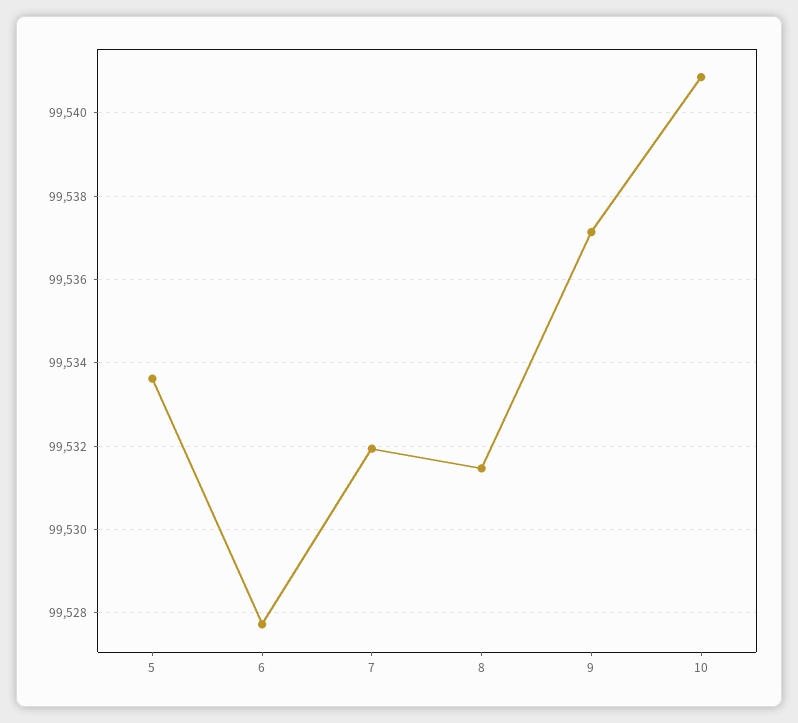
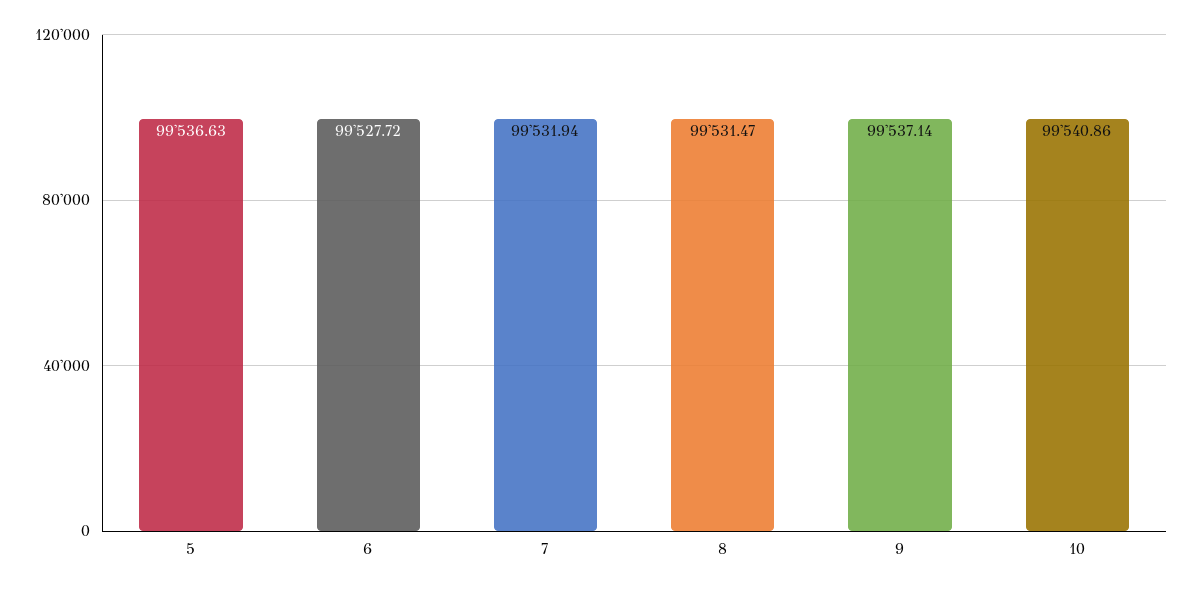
  {
-   "5": 99533.6,
+   "5": 99536.63,
    "6": 99527.72,
    "7": 99531.94,
    "8": 99531.47,
    "9": 99537.14,
    "10": 99540.86
  }

